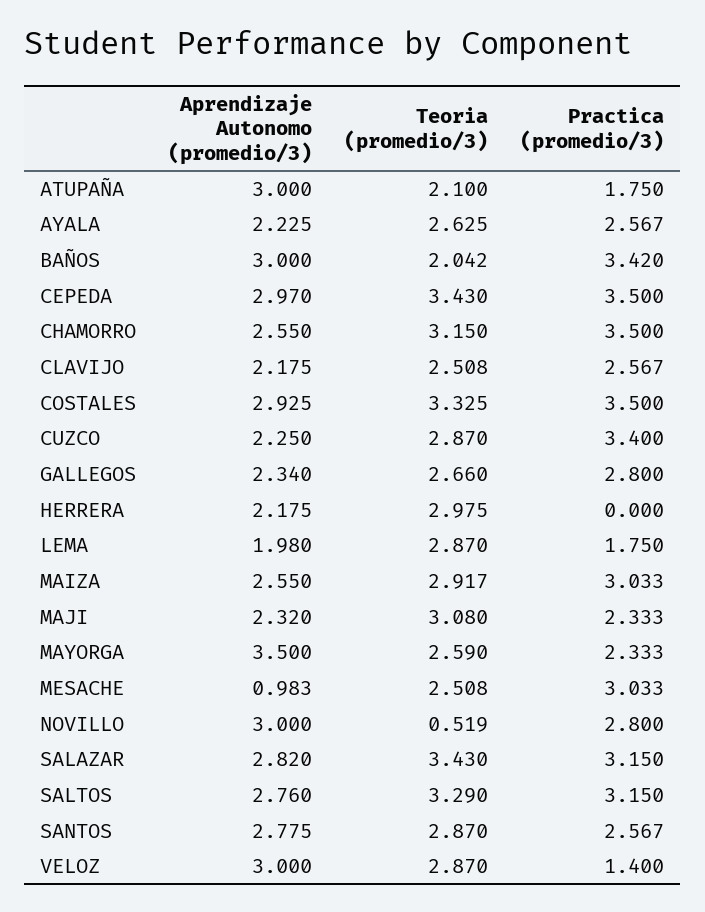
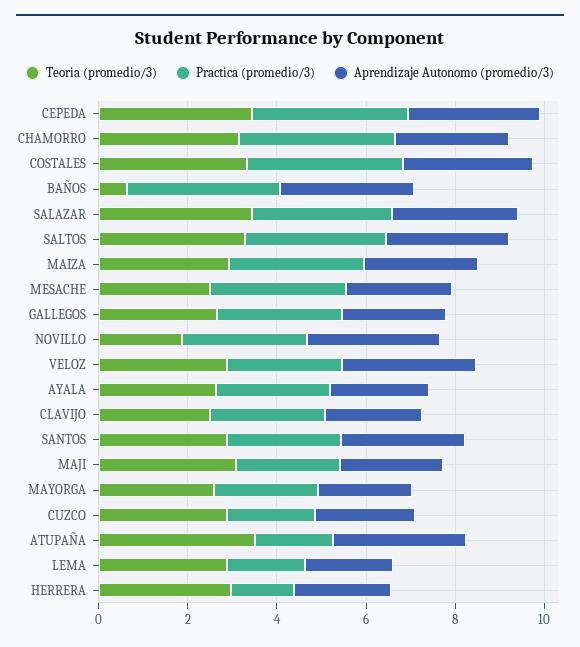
  {
    "Aprendizaje Autonomo (promedio/3)": {
      "ATUPAÑA": 3,
      "AYALA": 2.225,
      "BAÑOS": 3,
      "CEPEDA": 2.97,
      "CHAMORRO": 2.55,
      "CLAVIJO": 2.175,
      "COSTALES": 2.925,
      "CUZCO": 2.25,
      "GALLEGOS": 2.34,
      "HERRERA": 2.175,
      "LEMA": 1.98,
      "MAIZA": 2.55,
      "MAJI": 2.32,
-     "MAYORGA": 3.5,
+     "MAYORGA": 2,
-     "MESACHE": 0.983,
+     "MESACHE": 2.5,
      "NOVILLO": 3,
      "SALAZAR": 2.82,
      "SALTOS": 2.76,
      "SANTOS": 2.775,
      "VELOZ": 3
    },
    "Teoria (promedio/3)": {
-     "ATUPAÑA": 2.1,
+     "ATUPAÑA": 3.5,
      "AYALA": 2.625,
-     "BAÑOS": 2.042,
+     "BAÑOS": 0.5,
      "CEPEDA": 3.43,
      "CHAMORRO": 3.15,
      "CLAVIJO": 2.508,
      "COSTALES": 3.325,
      "CUZCO": 2.87,
      "GALLEGOS": 2.66,
      "HERRERA": 2.975,
      "LEMA": 2.87,
      "MAIZA": 2.917,
      "MAJI": 3.08,
      "MAYORGA": 2.59,
      "MESACHE": 2.508,
-     "NOVILLO": 0.519,
+     "NOVILLO": 2,
      "SALAZAR": 3.43,
      "SALTOS": 3.29,
      "SANTOS": 2.87,
      "VELOZ": 2.87
    },
    "Practica (promedio/3)": {
      "ATUPAÑA": 1.75,
      "AYALA": 2.567,
      "BAÑOS": 3.42,
      "CEPEDA": 3.5,
      "CHAMORRO": 3.5,
      "CLAVIJO": 2.567,
      "COSTALES": 3.5,
-     "CUZCO": 3.4,
+     "CUZCO": 2,
      "GALLEGOS": 2.8,
-     "HERRERA": 0,
+     "HERRERA": 1.5,
      "LEMA": 1.75,
      "MAIZA": 3.033,
      "MAJI": 2.333,
      "MAYORGA": 2.333,
      "MESACHE": 3.033,
      "NOVILLO": 2.8,
      "SALAZAR": 3.15,
      "SALTOS": 3.15,
      "SANTOS": 2.567,
-     "VELOZ": 1.4
+     "VELOZ": 2.5
    }
  }

